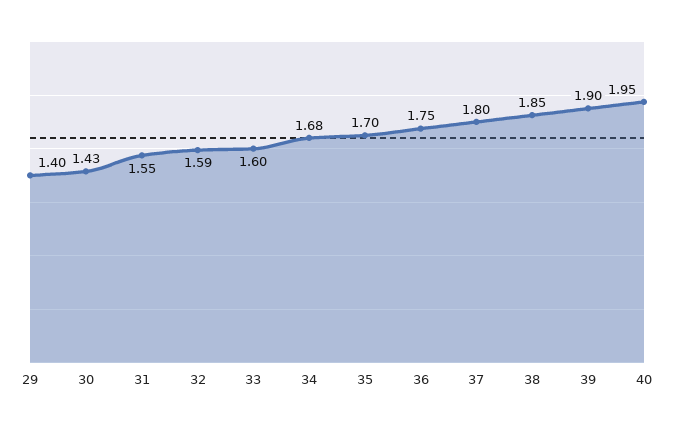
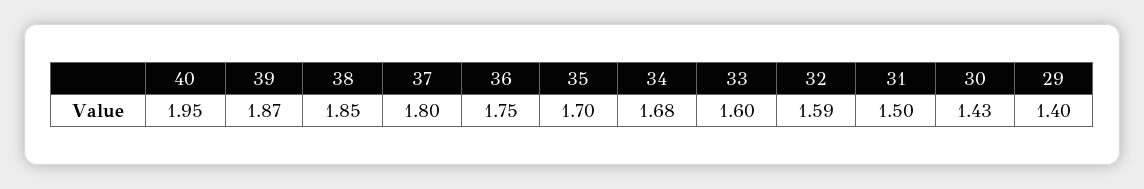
  {
    "29": 1.4,
    "30": 1.43,
-   "31": 1.55,
+   "31": 1.5,
    "32": 1.59,
    "33": 1.6,
    "34": 1.68,
    "35": 1.7,
    "36": 1.75,
    "37": 1.8,
    "38": 1.85,
-   "39": 1.9,
+   "39": 1.87,
    "40": 1.95
  }

